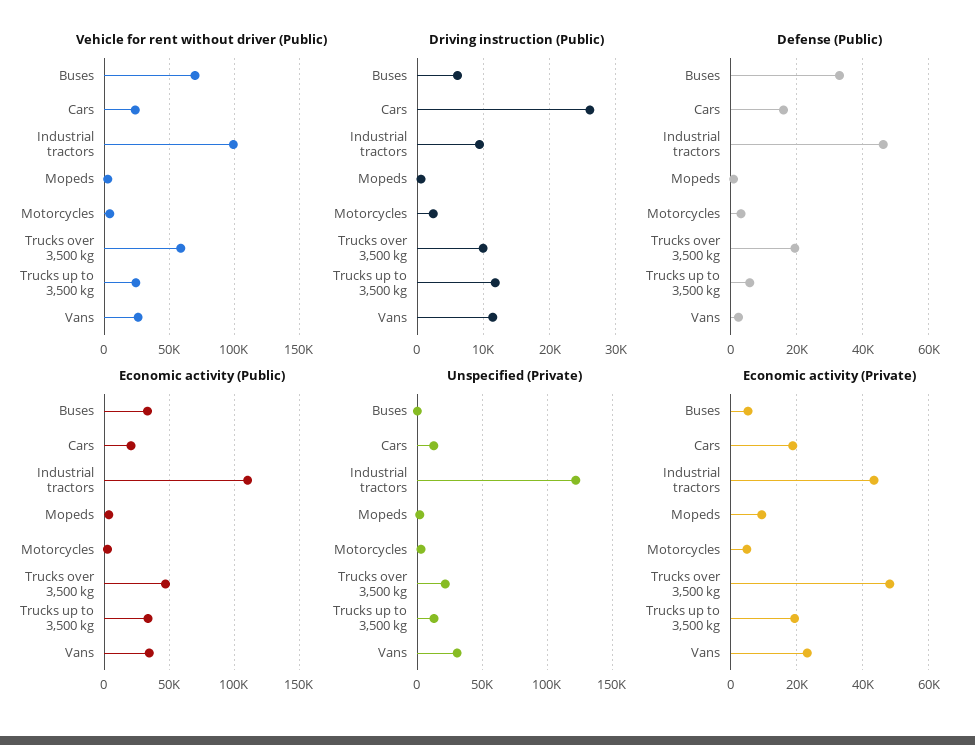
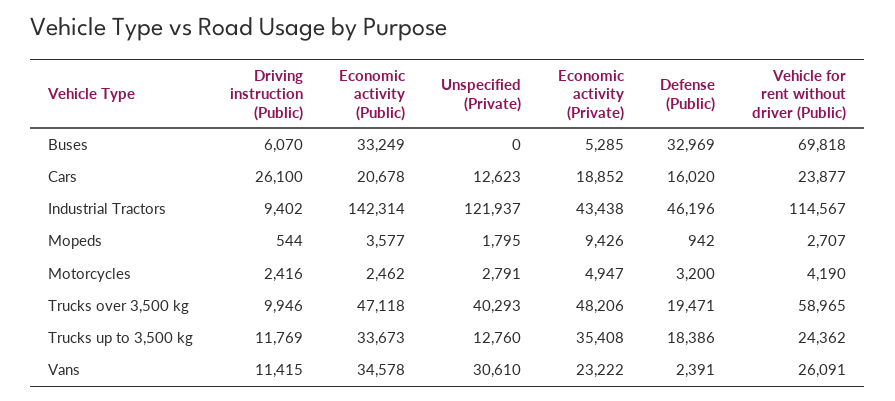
  {
    "Vehicle for rent without driver (Public)": {
      "Buses": 69818,
      "Cars": 23877,
-     "Industrial tractors": 100000,
+     "Industrial tractors": 114567,
      "Mopeds": 2707,
      "Motorcycles": 4190,
      "Trucks over 3,500 kg": 58965,
      "Trucks up to 3,500 kg": 24362,
      "Vans": 26091
    },
    "Driving instruction (Public)": {
      "Buses": 6070,
      "Cars": 26100,
      "Industrial tractors": 9402,
      "Mopeds": 544,
      "Motorcycles": 2416,
      "Trucks over 3,500 kg": 9946,
      "Trucks up to 3,500 kg": 11769,
      "Vans": 11415
    },
    "Defense (Public)": {
      "Buses": 32969,
      "Cars": 16020,
      "Industrial tractors": 46196,
      "Mopeds": 942,
      "Motorcycles": 3200,
      "Trucks over 3,500 kg": 19471,
-     "Trucks up to 3,500 kg": 6000,
+     "Trucks up to 3,500 kg": 18386,
      "Vans": 2391
    },
    "Economic activity (Public)": {
      "Buses": 33249,
      "Cars": 20678,
-     "Industrial tractors": 110000,
+     "Industrial tractors": 142314,
      "Mopeds": 3577,
      "Motorcycles": 2462,
      "Trucks over 3,500 kg": 47118,
      "Trucks up to 3,500 kg": 33673,
      "Vans": 34578
    },
    "Unspecified (Private)": {
      "Buses": 0,
      "Cars": 12623,
      "Industrial tractors": 121937,
      "Mopeds": 1795,
      "Motorcycles": 2791,
-     "Trucks over 3,500 kg": 20000,
+     "Trucks over 3,500 kg": 40293,
      "Trucks up to 3,500 kg": 12760,
      "Vans": 30610
    },
    "Economic activity (Private)": {
      "Buses": 5285,
      "Cars": 18852,
      "Industrial tractors": 43438,
      "Mopeds": 9426,
      "Motorcycles": 4947,
      "Trucks over 3,500 kg": 48206,
-     "Trucks up to 3,500 kg": 20000,
+     "Trucks up to 3,500 kg": 35408,
      "Vans": 23222
    }
  }

